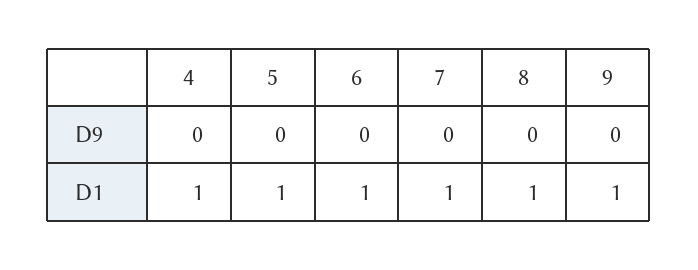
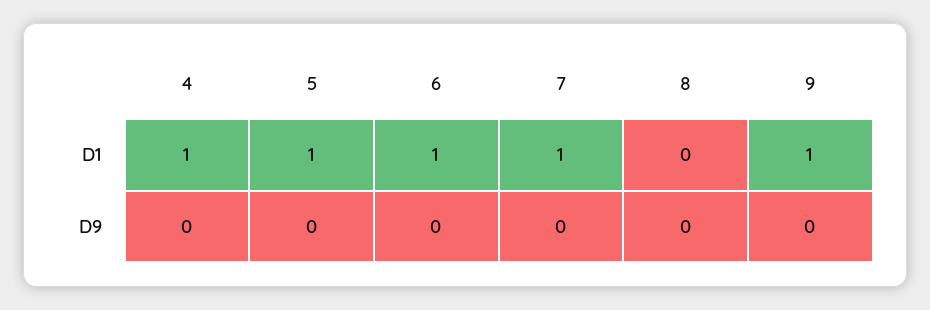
  {
    "4": {
      "D9": 0,
      "D1": 1
    },
    "5": {
      "D9": 0,
      "D1": 1
    },
    "6": {
      "D9": 0,
      "D1": 1
    },
    "7": {
      "D9": 0,
      "D1": 1
    },
    "8": {
      "D9": 0,
-     "D1": 1
+     "D1": 0
    },
    "9": {
      "D9": 0,
      "D1": 1
    }
  }

